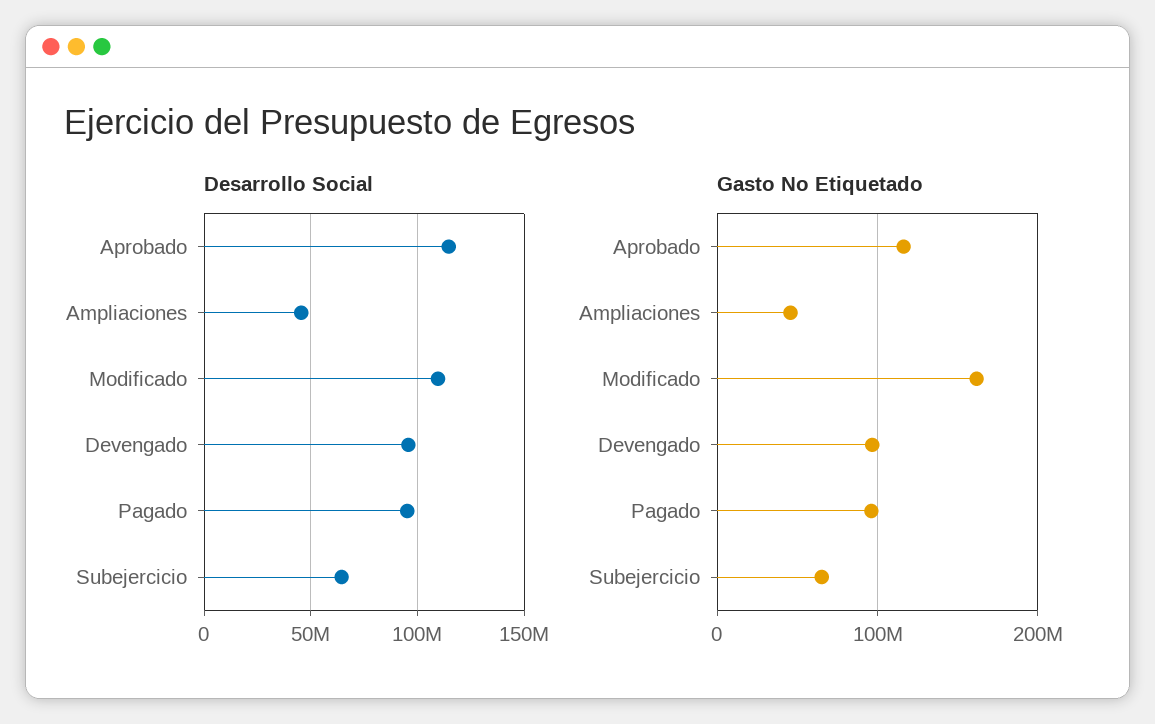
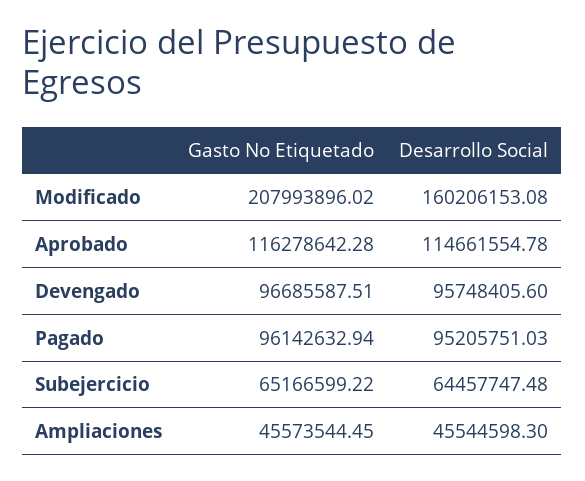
  {
    "Desarrollo Social": {
      "Aprobado": 114661554.78,
      "Ampliaciones": 45544598.3,
-     "Modificado": 110000000,
+     "Modificado": 160206153.08,
      "Devengado": 95748405.6,
      "Pagado": 95205751.03,
      "Subejercicio": 64457747.48
    },
    "Gasto No Etiquetado": {
      "Aprobado": 116278642.28,
      "Ampliaciones": 45573544.45,
-     "Modificado": 160000000,
+     "Modificado": 207993896.02,
      "Devengado": 96685587.51,
      "Pagado": 96142632.94,
      "Subejercicio": 65166599.22
    }
  }

